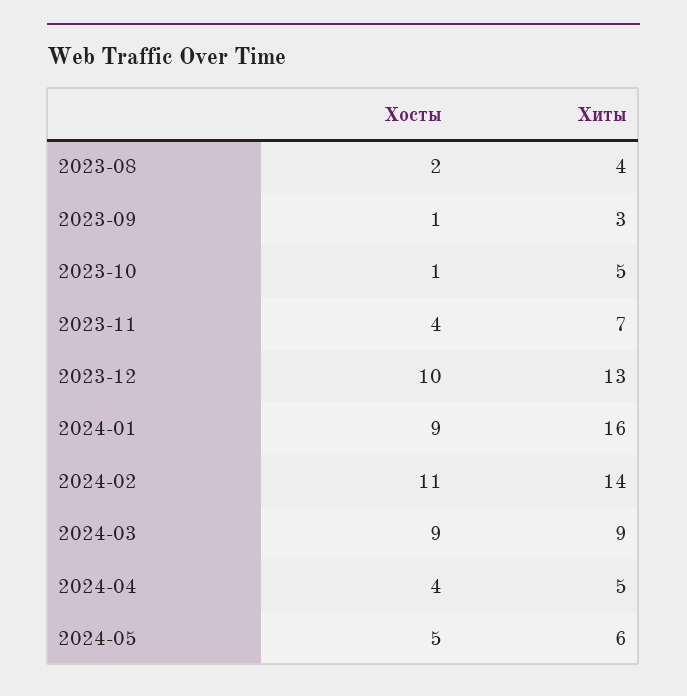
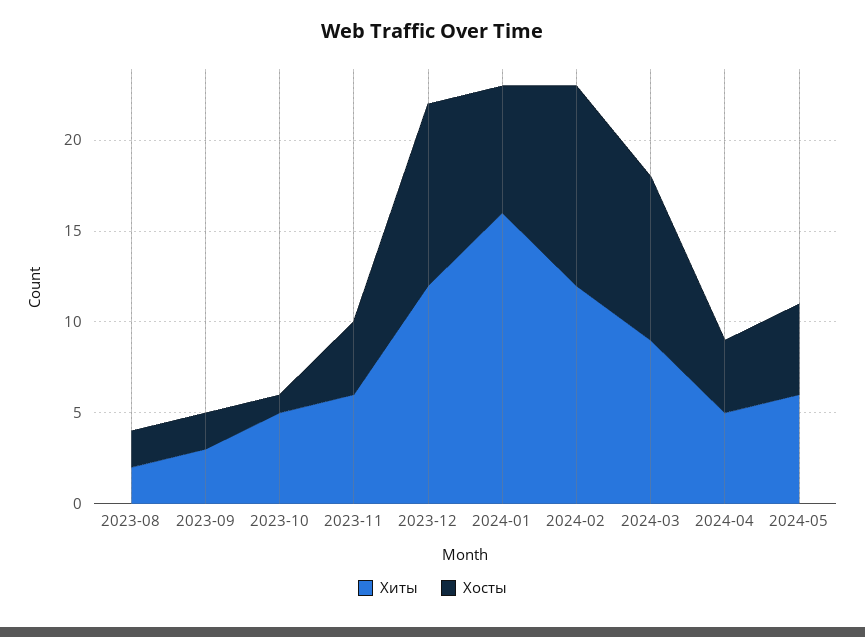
  {
    "Хосты": {
      "2023-08": 2,
-     "2023-09": 1,
+     "2023-09": 2,
      "2023-10": 1,
      "2023-11": 4,
      "2023-12": 10,
-     "2024-01": 9,
+     "2024-01": 7,
      "2024-02": 11,
      "2024-03": 9,
      "2024-04": 4,
      "2024-05": 5
    },
    "Хиты": {
-     "2023-08": 4,
+     "2023-08": 2,
      "2023-09": 3,
      "2023-10": 5,
-     "2023-11": 7,
+     "2023-11": 6,
-     "2023-12": 13,
+     "2023-12": 12,
      "2024-01": 16,
-     "2024-02": 14,
+     "2024-02": 12,
      "2024-03": 9,
      "2024-04": 5,
      "2024-05": 6
    }
  }

